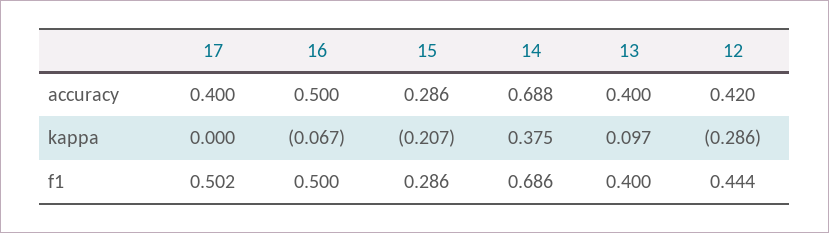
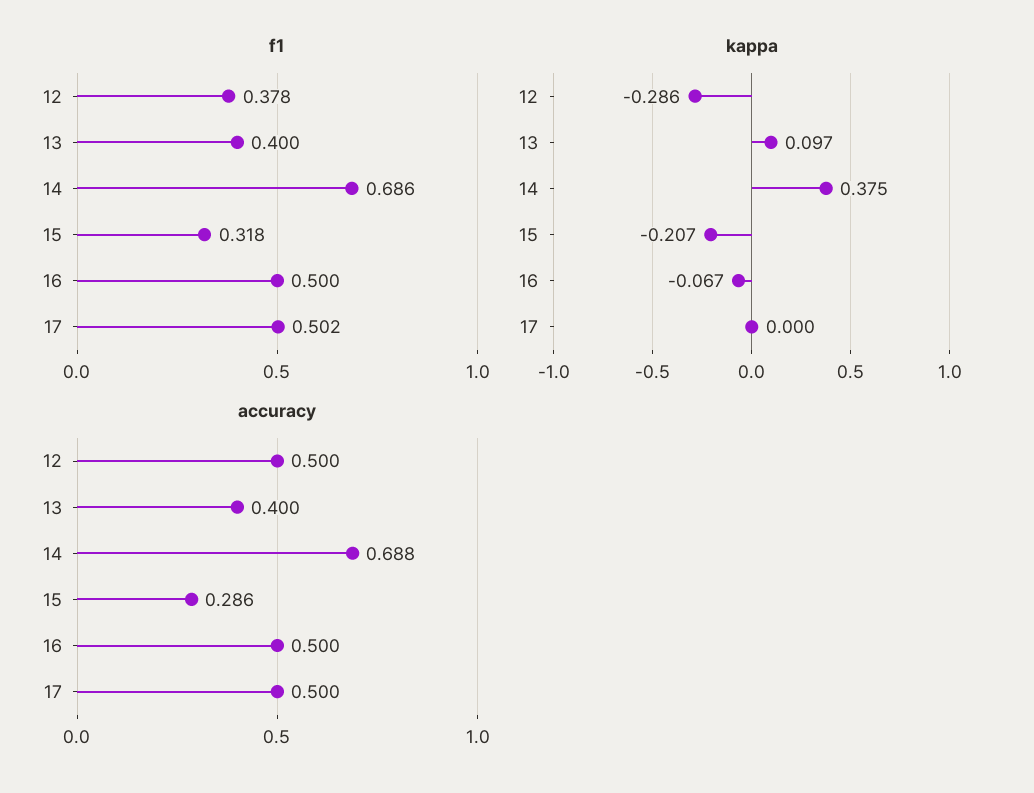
  {
    "accuracy": {
-     "17": 0.4,
+     "17": 0.5,
      "16": 0.5,
      "15": 0.286,
      "14": 0.688,
      "13": 0.4,
-     "12": 0.42
+     "12": 0.5
    },
    "kappa": {
      "17": 0,
      "16": -0.067,
      "15": -0.207,
      "14": 0.375,
      "13": 0.097,
      "12": -0.286
    },
    "f1": {
      "17": 0.502,
      "16": 0.5,
-     "15": 0.286,
+     "15": 0.318,
      "14": 0.686,
      "13": 0.4,
-     "12": 0.444
+     "12": 0.378
    }
  }

